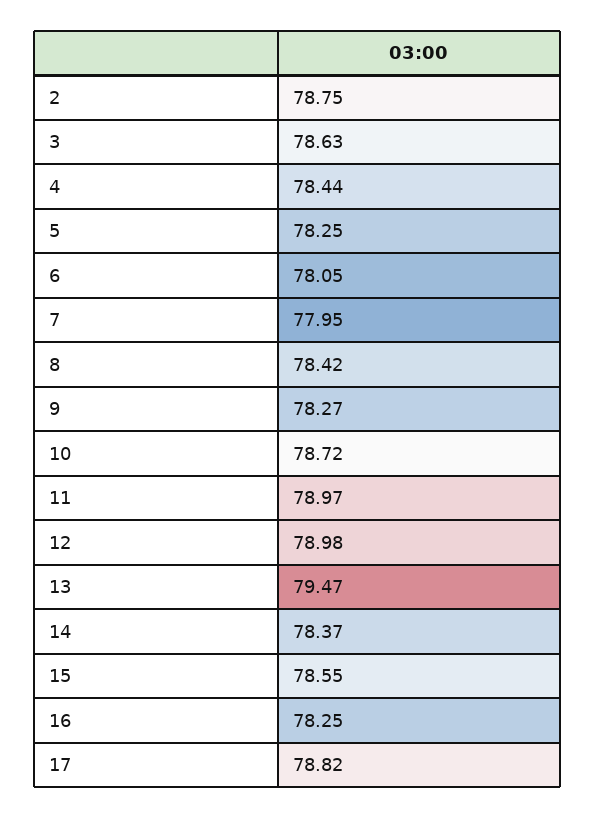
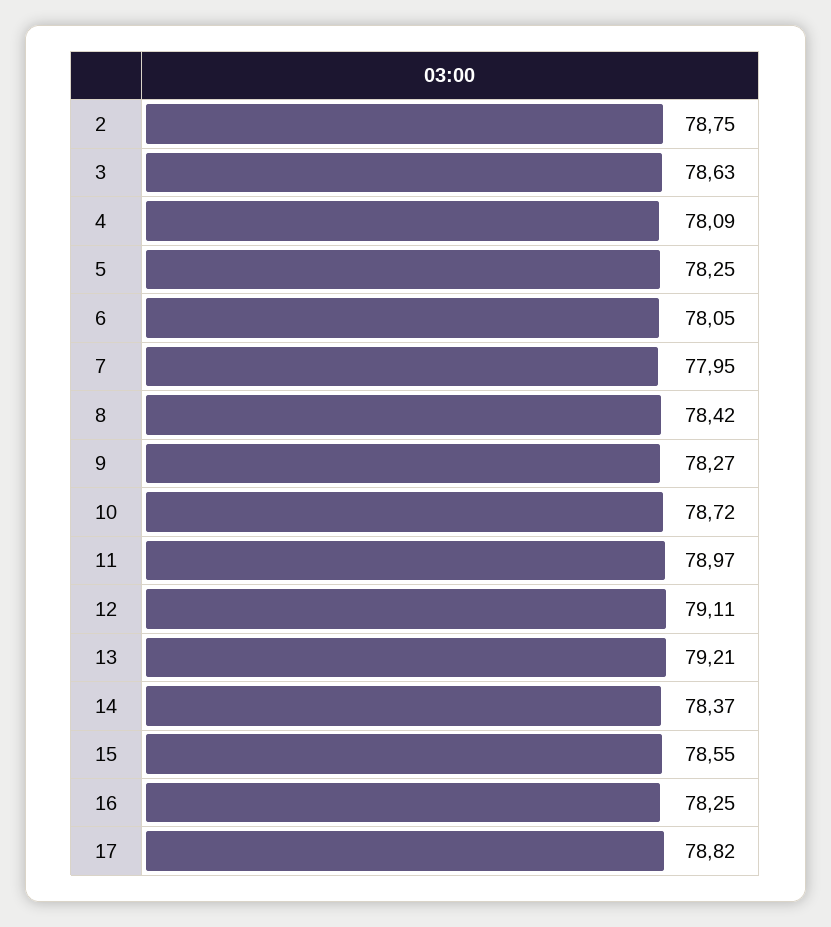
  {
    "2": 78.75,
    "3": 78.63,
-   "4": 78.44,
+   "4": 78.09,
    "5": 78.25,
    "6": 78.05,
    "7": 77.95,
    "8": 78.42,
    "9": 78.27,
    "10": 78.72,
    "11": 78.97,
-   "12": 78.98,
+   "12": 79.11,
-   "13": 79.47,
+   "13": 79.21,
    "14": 78.37,
    "15": 78.55,
    "16": 78.25,
    "17": 78.82
  }

